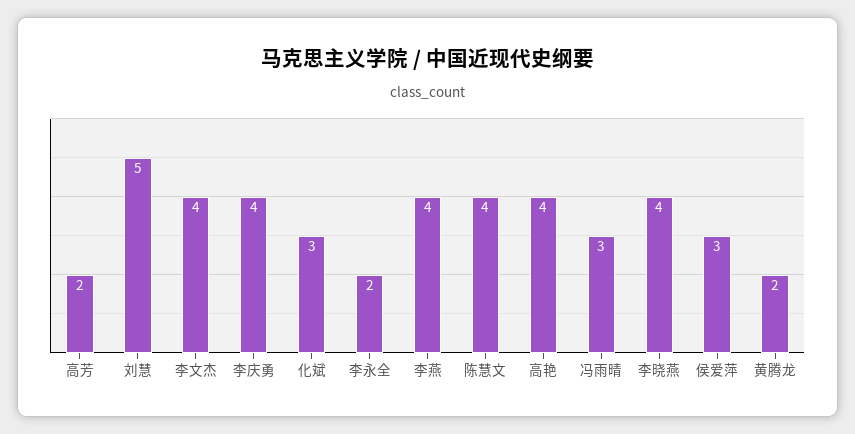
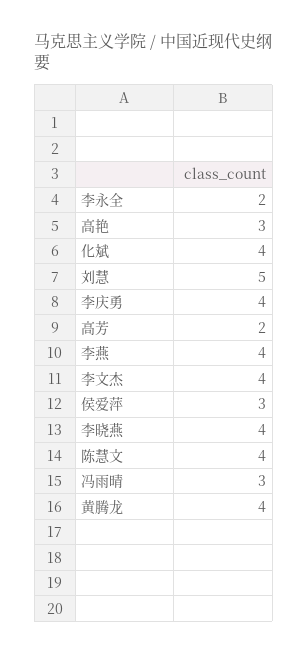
  {
    "高芳": 2,
    "刘慧": 5,
    "李文杰": 4,
    "李庆勇": 4,
-   "化斌": 3,
+   "化斌": 4,
    "李永全": 2,
    "李燕": 4,
    "陈慧文": 4,
-   "高艳": 4,
+   "高艳": 3,
    "冯雨晴": 3,
    "李晓燕": 4,
    "侯爱萍": 3,
-   "黄腾龙": 2
+   "黄腾龙": 4
  }

